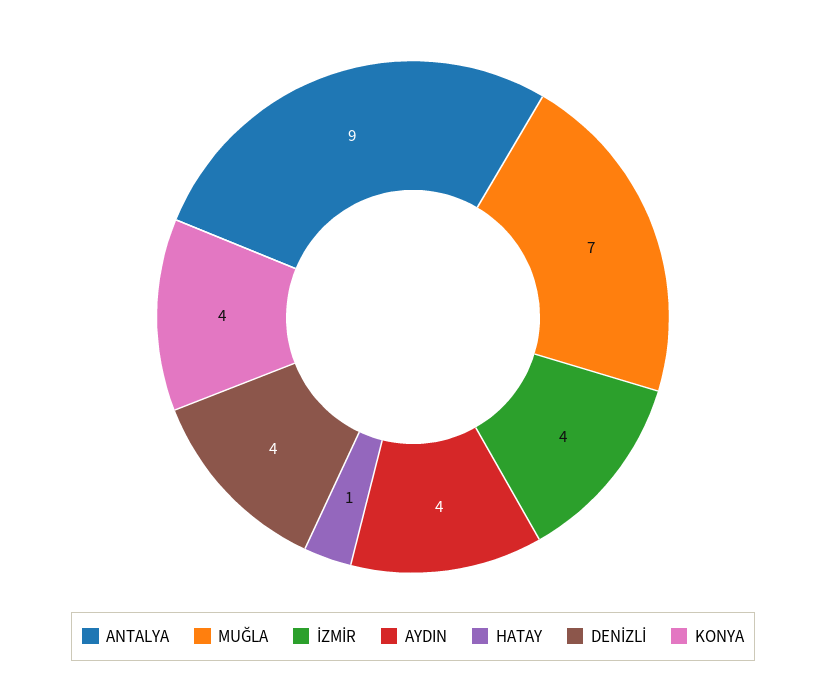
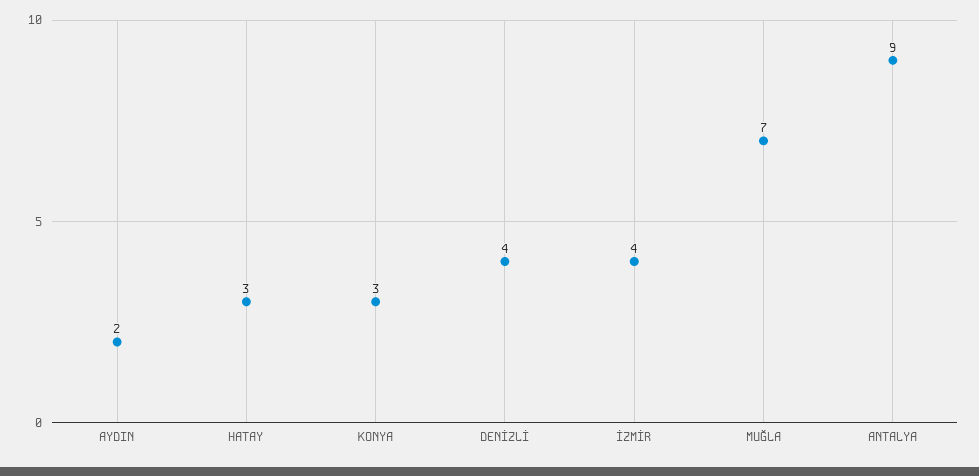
  {
    "ANTALYA": 9,
    "MUĞLA": 7,
    "İZMİR": 4,
-   "AYDIN": 4,
+   "AYDIN": 2,
-   "HATAY": 1,
+   "HATAY": 3,
    "DENİZLİ": 4,
-   "KONYA": 4
+   "KONYA": 3
  }

